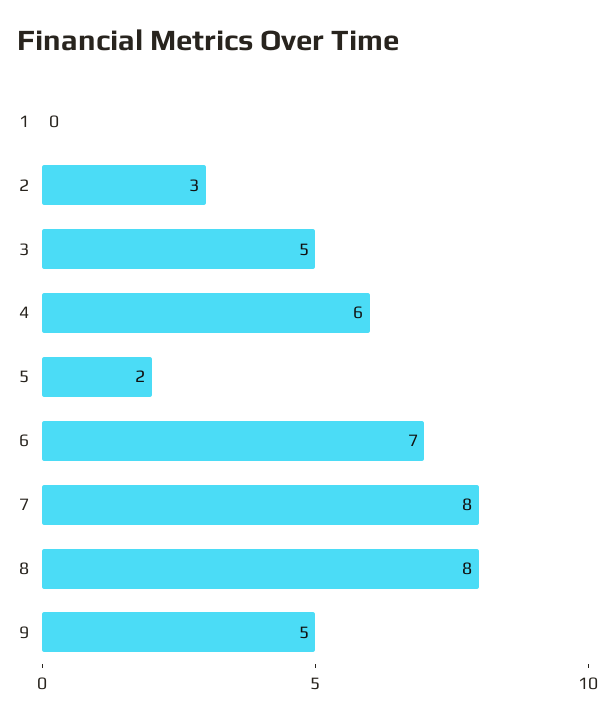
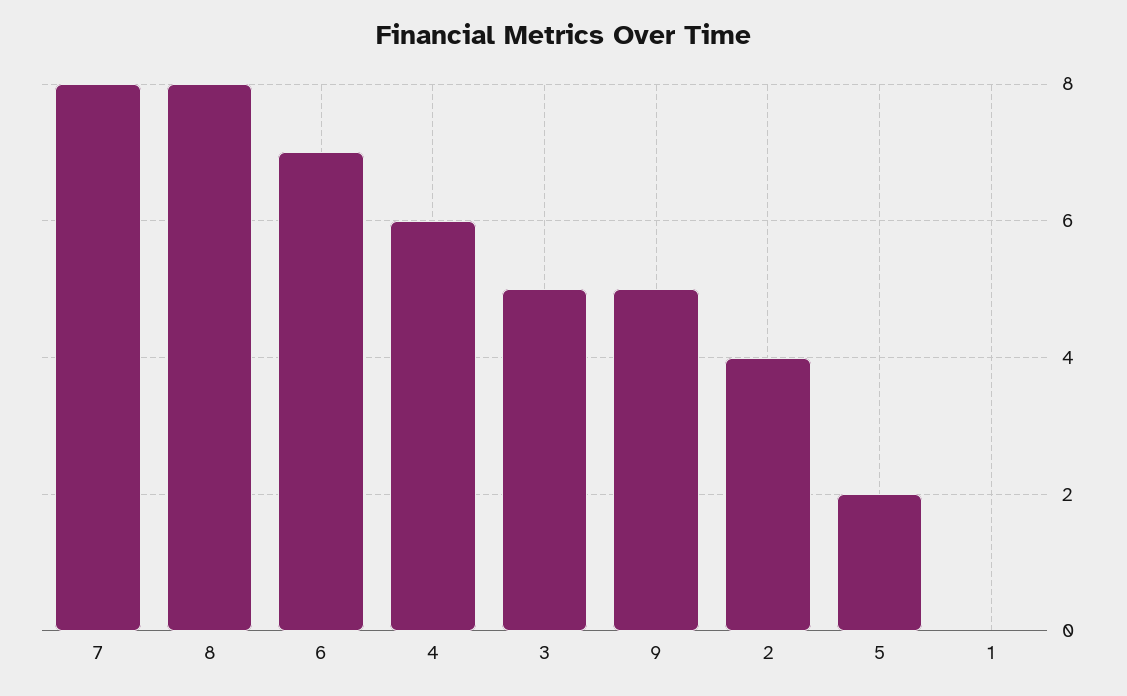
  {
    "1": 0,
-   "2": 3,
+   "2": 4,
    "3": 5,
    "4": 6,
    "5": 2,
    "6": 7,
    "7": 8,
    "8": 8,
    "9": 5
  }

